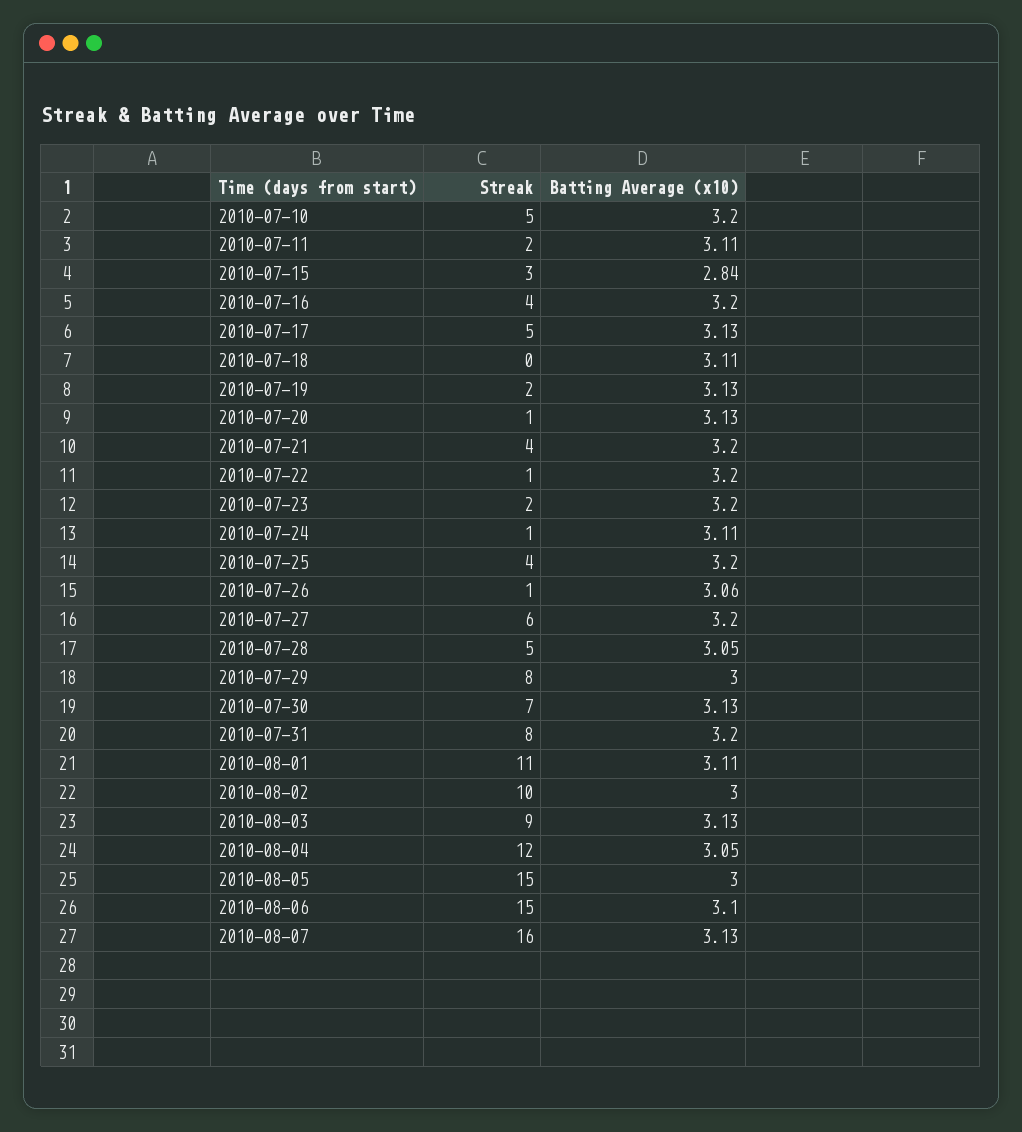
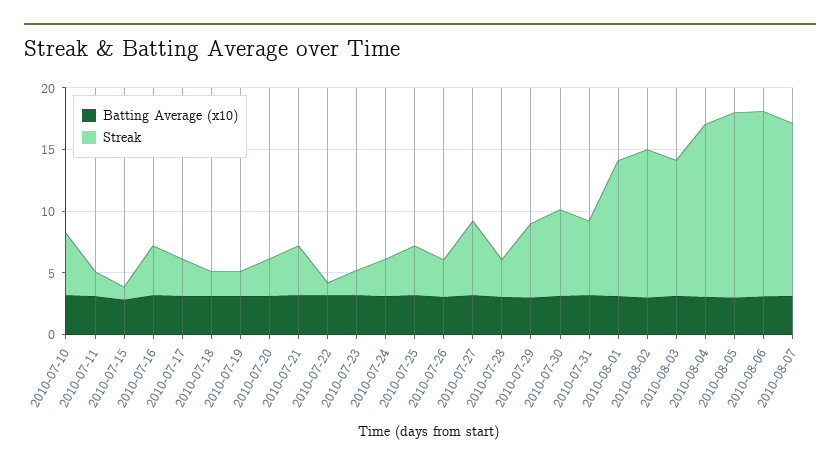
  {
    "Streak": {
      "2010-07-10": 5,
      "2010-07-11": 2,
-     "2010-07-15": 3,
+     "2010-07-15": 1,
      "2010-07-16": 4,
-     "2010-07-17": 5,
+     "2010-07-17": 3,
-     "2010-07-18": 0,
+     "2010-07-18": 2,
      "2010-07-19": 2,
-     "2010-07-20": 1,
+     "2010-07-20": 3,
      "2010-07-21": 4,
      "2010-07-22": 1,
      "2010-07-23": 2,
-     "2010-07-24": 1,
+     "2010-07-24": 3,
      "2010-07-25": 4,
-     "2010-07-26": 1,
+     "2010-07-26": 3,
      "2010-07-27": 6,
-     "2010-07-28": 5,
+     "2010-07-28": 3,
-     "2010-07-29": 8,
+     "2010-07-29": 6,
      "2010-07-30": 7,
-     "2010-07-31": 8,
+     "2010-07-31": 6,
      "2010-08-01": 11,
-     "2010-08-02": 10,
+     "2010-08-02": 12,
-     "2010-08-03": 9,
+     "2010-08-03": 11,
-     "2010-08-04": 12,
+     "2010-08-04": 14,
      "2010-08-05": 15,
      "2010-08-06": 15,
-     "2010-08-07": 16
+     "2010-08-07": 14
    },
    "Batting Average (x10)": {
      "2010-07-10": 3.2,
      "2010-07-11": 3.11,
      "2010-07-15": 2.84,
      "2010-07-16": 3.2,
      "2010-07-17": 3.13,
      "2010-07-18": 3.11,
      "2010-07-19": 3.13,
      "2010-07-20": 3.13,
      "2010-07-21": 3.2,
      "2010-07-22": 3.2,
      "2010-07-23": 3.2,
      "2010-07-24": 3.11,
      "2010-07-25": 3.2,
      "2010-07-26": 3.06,
      "2010-07-27": 3.2,
      "2010-07-28": 3.05,
      "2010-07-29": 3,
      "2010-07-30": 3.13,
      "2010-07-31": 3.2,
      "2010-08-01": 3.11,
      "2010-08-02": 3,
      "2010-08-03": 3.13,
      "2010-08-04": 3.05,
      "2010-08-05": 3,
      "2010-08-06": 3.1,
      "2010-08-07": 3.13
    }
  }

